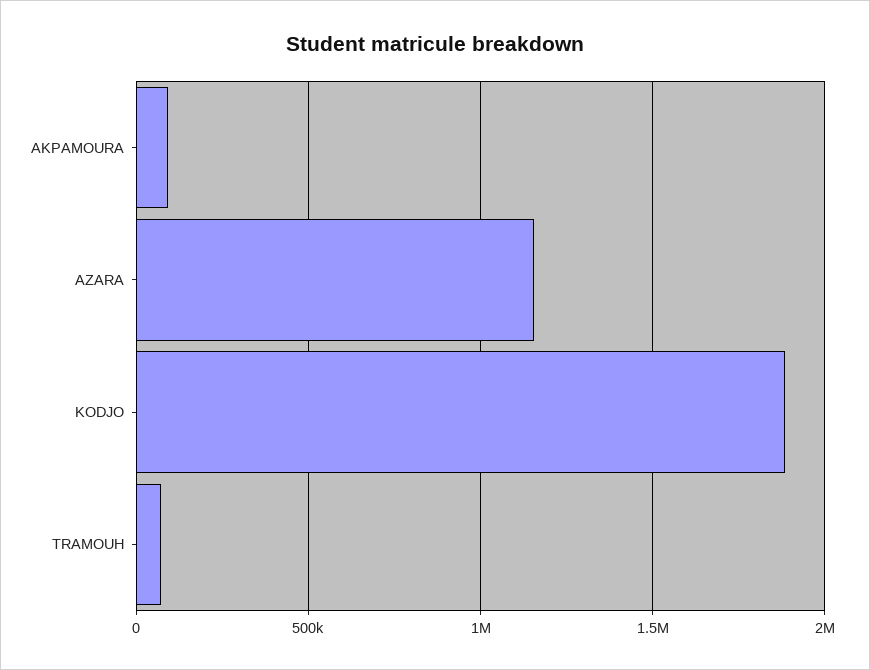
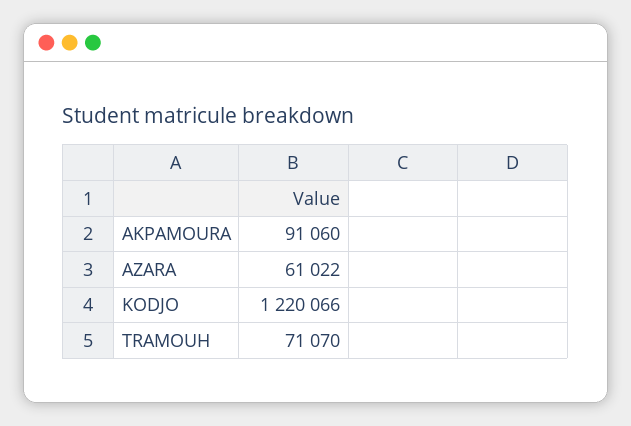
  {
    "AKPAMOURA": 91060,
-   "AZARA": 1150000,
+   "AZARA": 61022,
-   "KODJO": 1900000,
+   "KODJO": 1220066,
    "TRAMOUH": 71070
  }

